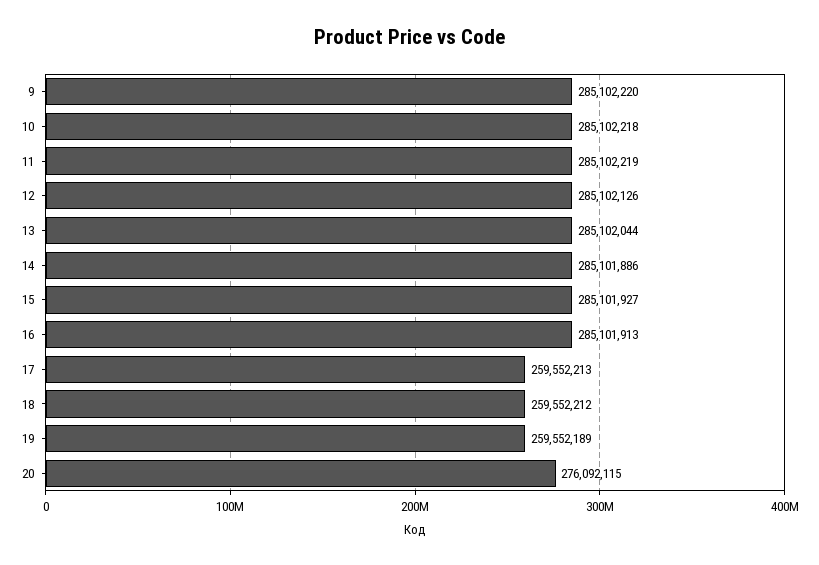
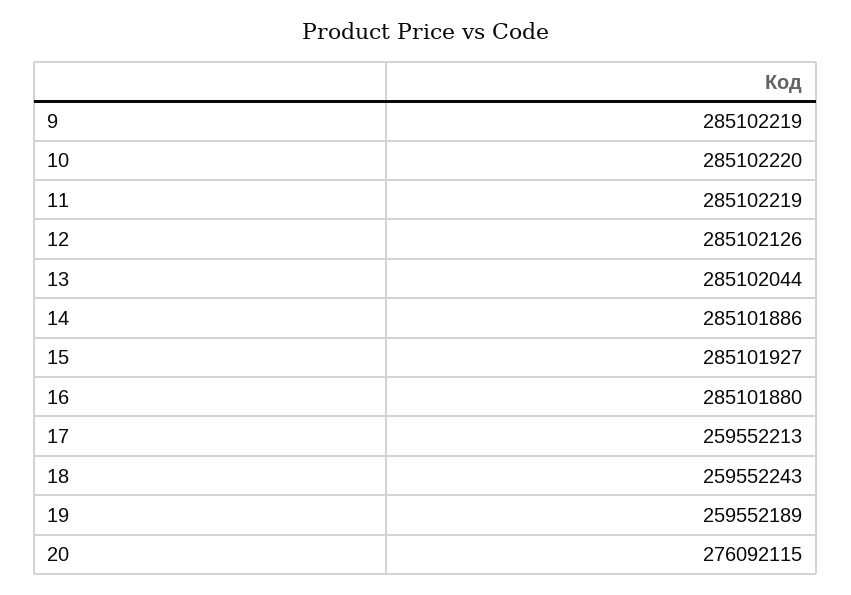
  {
-   "9": 285102220,
+   "9": 285102219,
-   "10": 285102218,
+   "10": 285102220,
    "11": 285102219,
    "12": 285102126,
    "13": 285102044,
    "14": 285101886,
    "15": 285101927,
-   "16": 285101913,
+   "16": 285101880,
    "17": 259552213,
-   "18": 259552212,
+   "18": 259552243,
    "19": 259552189,
    "20": 276092115
  }

